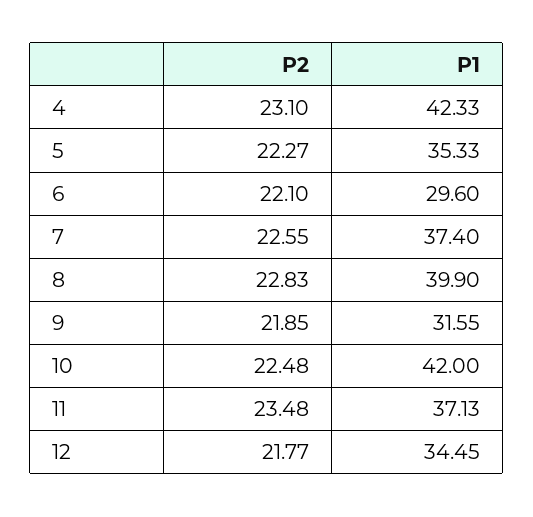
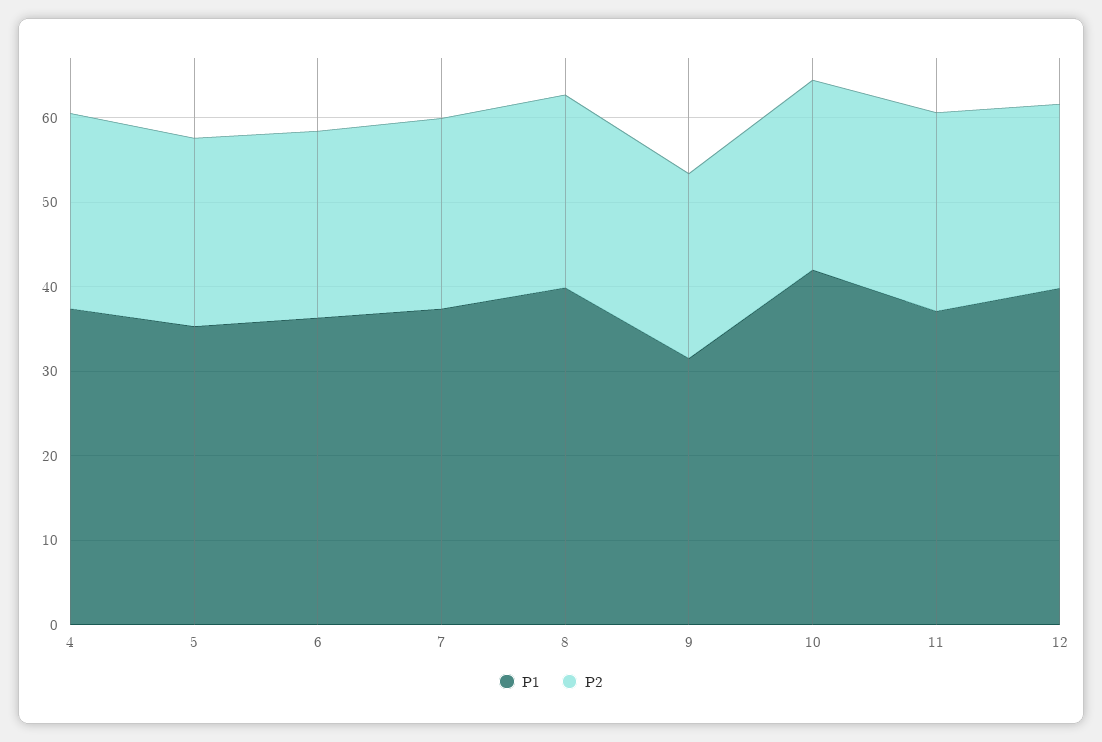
  {
    "P2": {
      "4": 23.1,
      "5": 22.27,
      "6": 22.1,
      "7": 22.55,
      "8": 22.83,
      "9": 21.85,
      "10": 22.48,
      "11": 23.48,
      "12": 21.77
    },
    "P1": {
-     "4": 42.33,
+     "4": 38,
      "5": 35.33,
-     "6": 29.6,
+     "6": 36,
      "7": 37.4,
      "8": 39.9,
      "9": 31.55,
      "10": 42,
      "11": 37.13,
-     "12": 34.45
+     "12": 40
    }
  }

